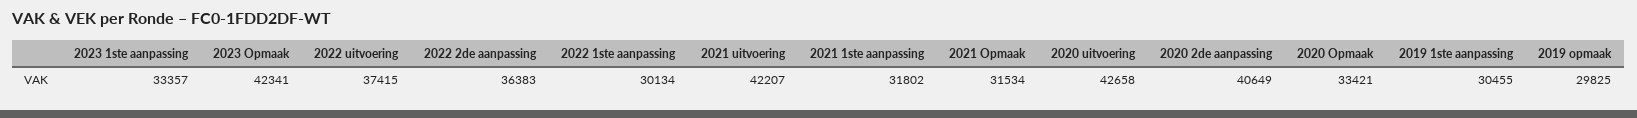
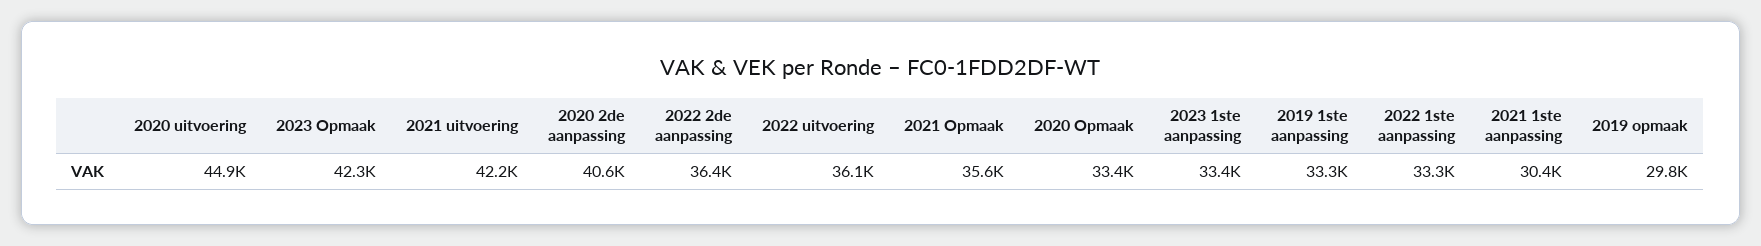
  {
    "2023 1ste aanpassing": 33357,
    "2023 Opmaak": 42341,
-   "2022 uitvoering": 37415,
+   "2022 uitvoering": 36100,
    "2022 2de aanpassing": 36383,
-   "2022 1ste aanpassing": 30134,
+   "2022 1ste aanpassing": 33300,
    "2021 uitvoering": 42207,
-   "2021 1ste aanpassing": 31802,
+   "2021 1ste aanpassing": 30400,
-   "2021 Opmaak": 31534,
+   "2021 Opmaak": 35600,
-   "2020 uitvoering": 42658,
+   "2020 uitvoering": 44900,
    "2020 2de aanpassing": 40649,
    "2020 Opmaak": 33421,
-   "2019 1ste aanpassing": 30455,
+   "2019 1ste aanpassing": 33300,
    "2019 opmaak": 29825
  }

